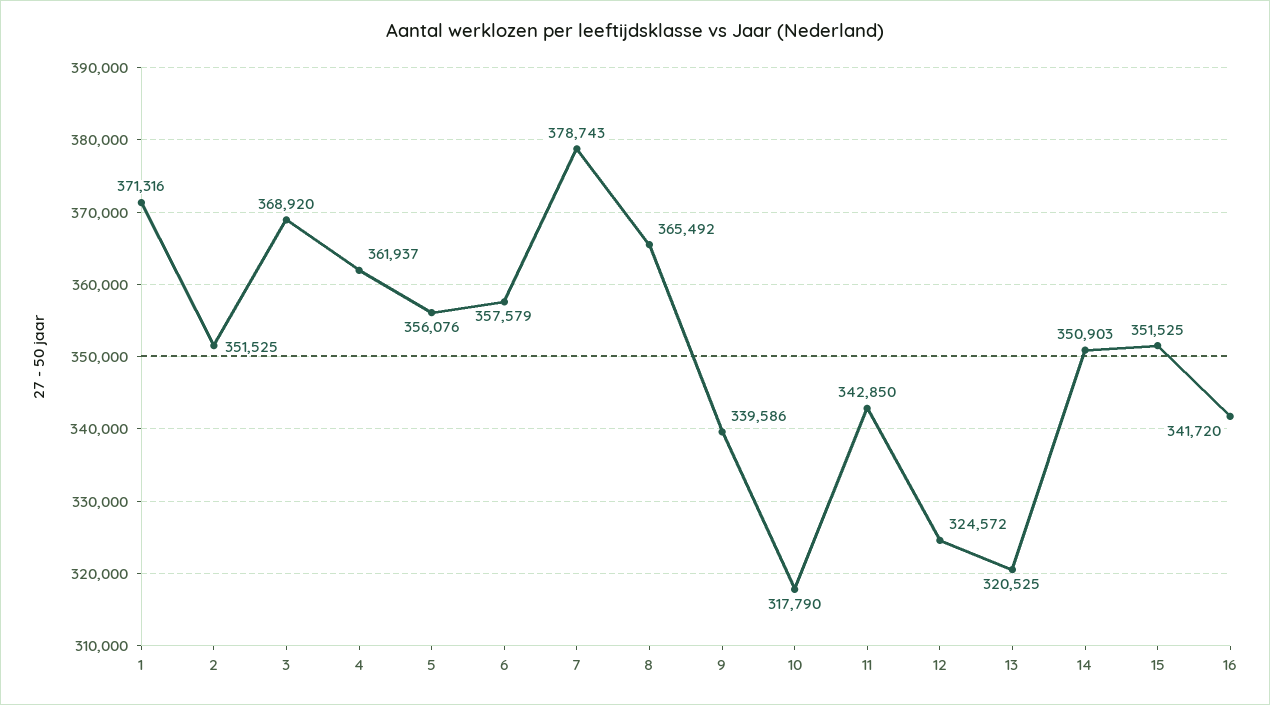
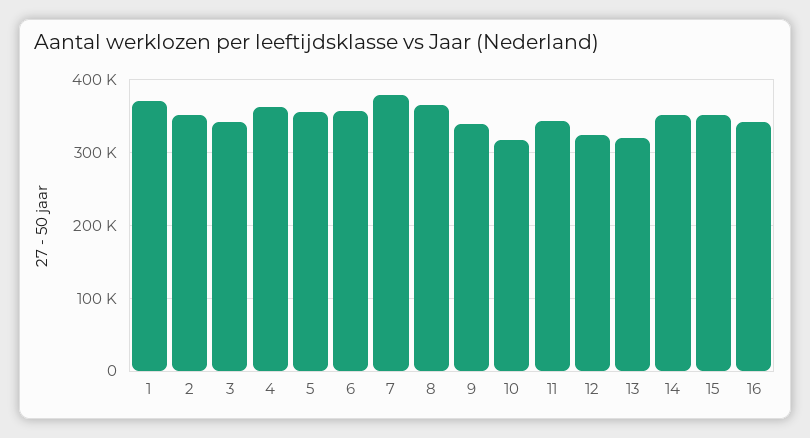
  {
    "1": 371316,
    "2": 351525,
-   "3": 368920,
+   "3": 340000,
    "4": 361937,
    "5": 356076,
    "6": 357579,
    "7": 378743,
    "8": 365492,
    "9": 339586,
    "10": 317790,
    "11": 342850,
    "12": 324572,
    "13": 320525,
    "14": 350903,
    "15": 351525,
    "16": 341720
  }

